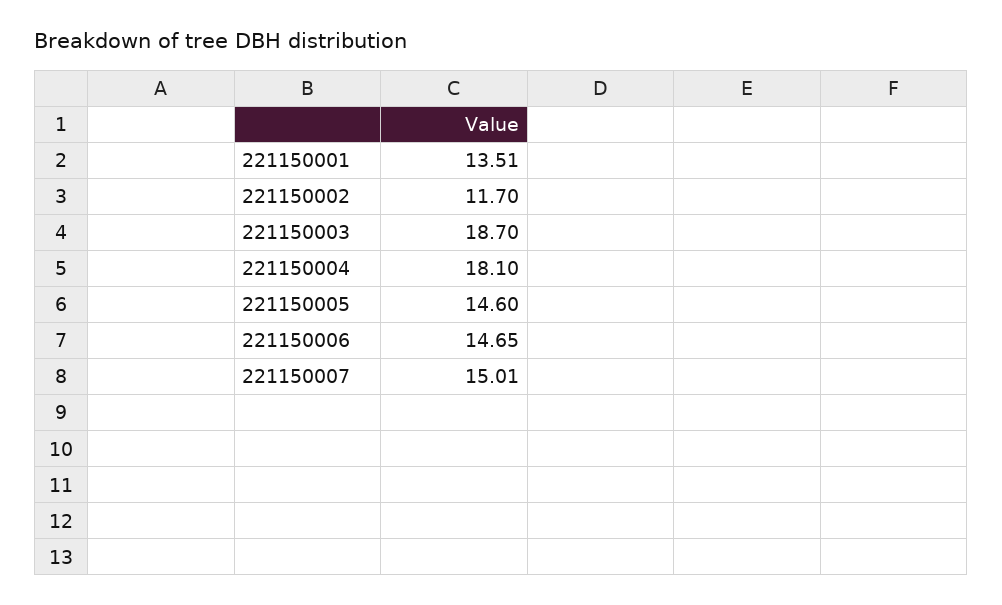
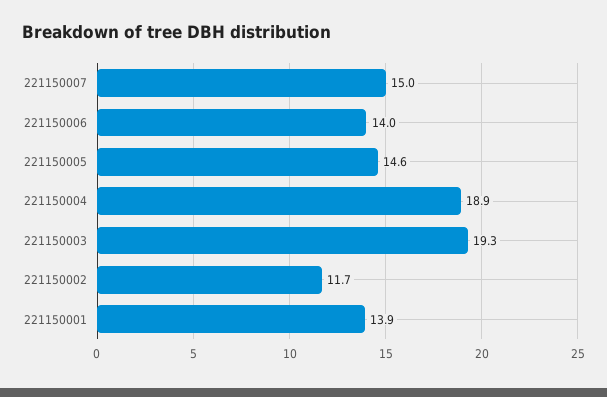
  {
-   "221150001": 13.51,
+   "221150001": 13.9,
    "221150002": 11.7,
-   "221150003": 18.7,
+   "221150003": 19.3,
-   "221150004": 18.1,
+   "221150004": 18.9,
    "221150005": 14.6,
-   "221150006": 14.65,
+   "221150006": 14,
    "221150007": 15.01
  }

